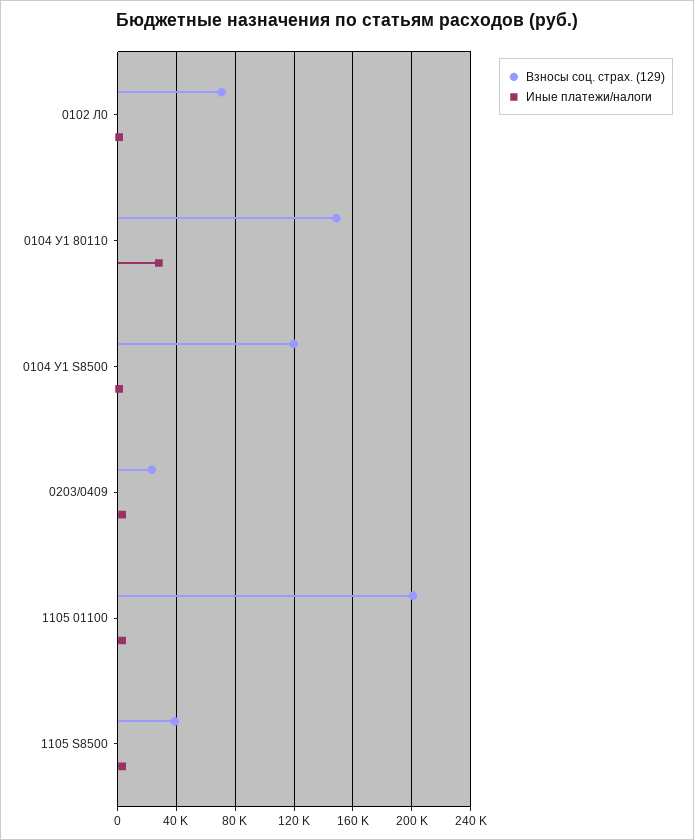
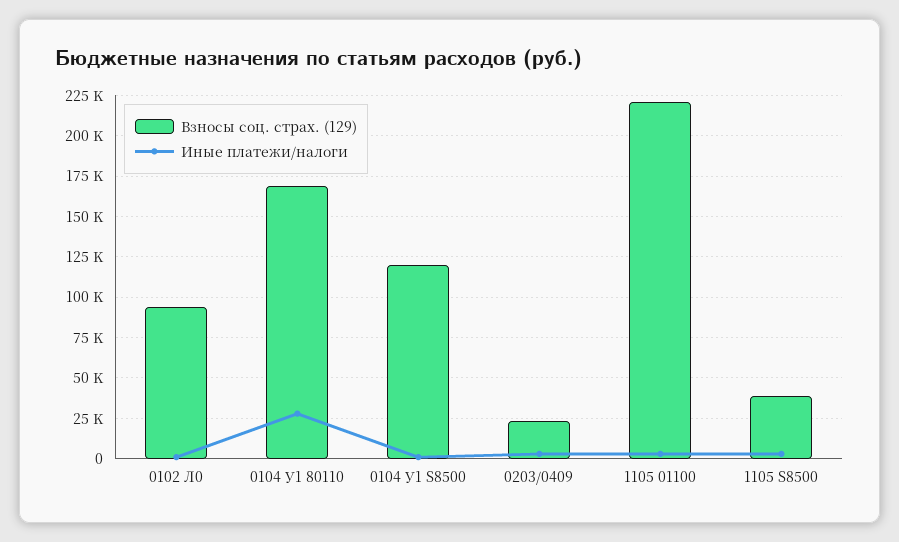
  {
    "Взносы соц. страх. (129)": {
-     "0102 Л0": 70000,
+     "0102 Л0": 95000,
-     "0104 У1 80110": 150000,
+     "0104 У1 80110": 170000,
      "0104 У1 S8500": 120000,
      "0203/0409": 25000,
-     "1105 01100": 200000,
+     "1105 01100": 220000,
      "1105 S8500": 40000
    },
    "Иные платежи/налоги": {
      "0102 Л0": 0,
      "0104 У1 80110": 30000,
      "0104 У1 S8500": 0,
      "0203/0409": 5000,
      "1105 01100": 5000,
      "1105 S8500": 5000
    }
  }

